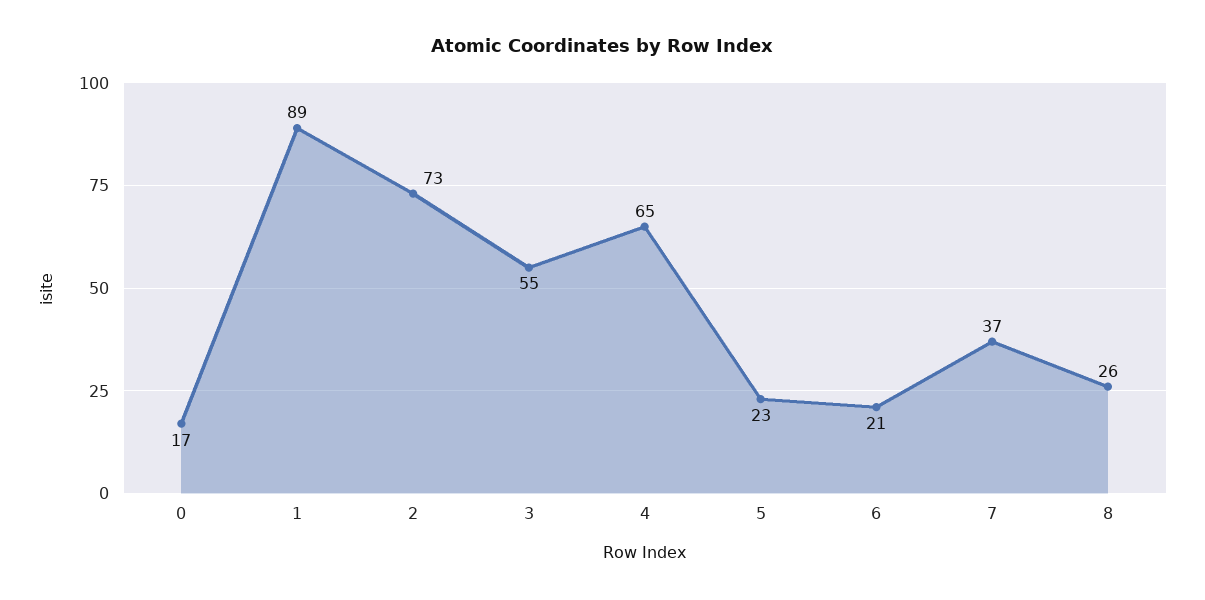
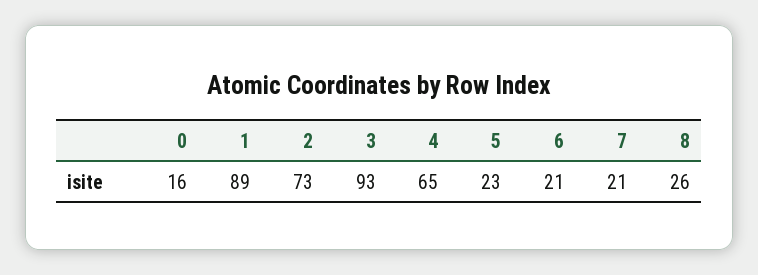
  {
-   "0": 17,
+   "0": 16,
    "1": 89,
    "2": 73,
-   "3": 55,
+   "3": 93,
    "4": 65,
    "5": 23,
    "6": 21,
-   "7": 37,
+   "7": 21,
    "8": 26
  }

